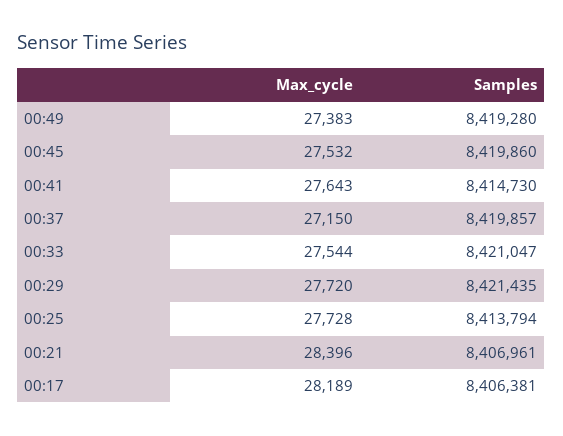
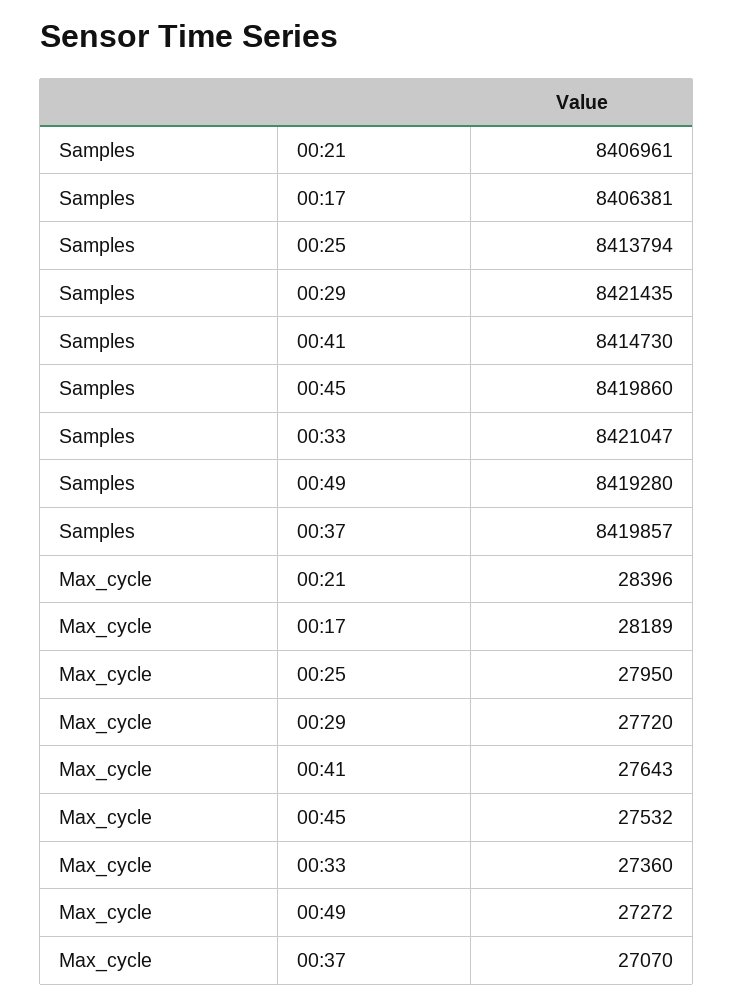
  {
    "Max_cycle": {
-     "00:49": 27383,
+     "00:49": 27272,
      "00:45": 27532,
      "00:41": 27643,
-     "00:37": 27150,
+     "00:37": 27070,
-     "00:33": 27544,
+     "00:33": 27360,
      "00:29": 27720,
-     "00:25": 27728,
+     "00:25": 27950,
      "00:21": 28396,
      "00:17": 28189
    },
    "Samples": {
      "00:49": 8419280,
      "00:45": 8419860,
      "00:41": 8414730,
      "00:37": 8419857,
      "00:33": 8421047,
      "00:29": 8421435,
      "00:25": 8413794,
      "00:21": 8406961,
      "00:17": 8406381
    }
  }

